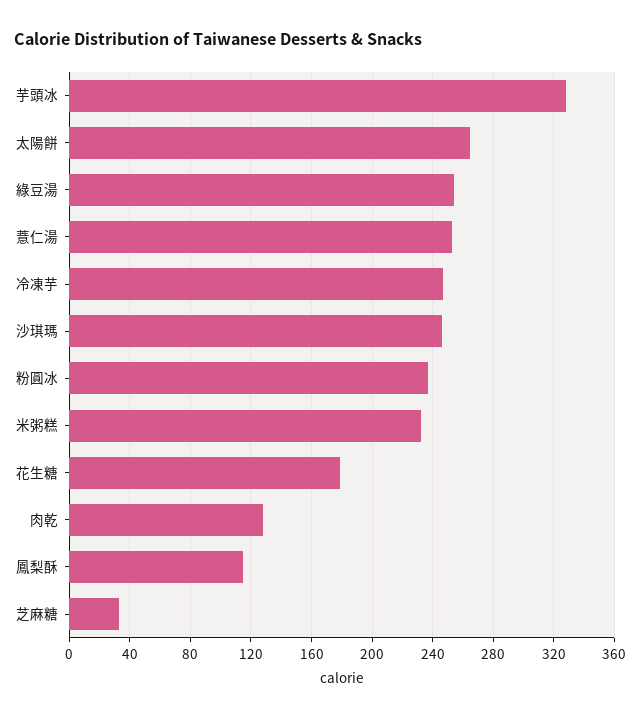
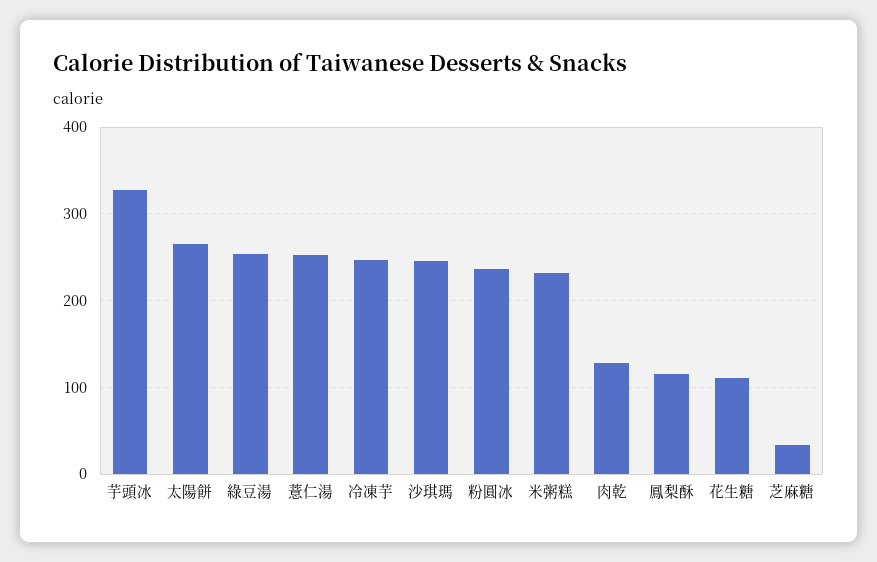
  {
    "芋頭冰": 330,
    "太陽餅": 265,
    "綠豆湯": 255,
    "薏仁湯": 255,
    "冷凍芋": 245,
    "沙琪瑪": 245,
    "粉圓冰": 235,
    "米粥糕": 230,
-   "花生糖": 180,
+   "花生糖": 110,
    "肉乾": 130,
    "鳳梨酥": 115,
    "芝麻糖": 35
  }

